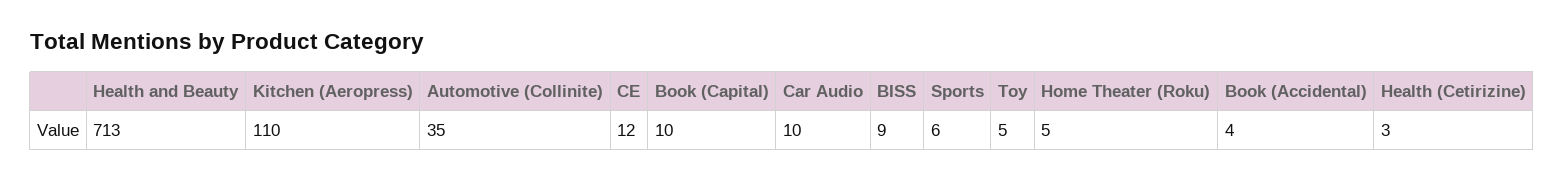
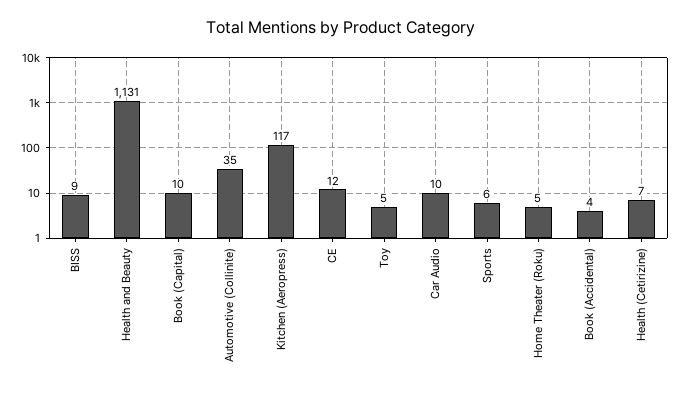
  {
-   "Health and Beauty": 713,
+   "Health and Beauty": 1131,
-   "Kitchen (Aeropress)": 110,
+   "Kitchen (Aeropress)": 117,
    "Automotive (Collinite)": 35,
    "CE": 12,
    "Book (Capital)": 10,
    "Car Audio": 10,
    "BISS": 9,
    "Sports": 6,
    "Toy": 5,
    "Home Theater (Roku)": 5,
    "Book (Accidental)": 4,
-   "Health (Cetirizine)": 3
+   "Health (Cetirizine)": 7
  }

